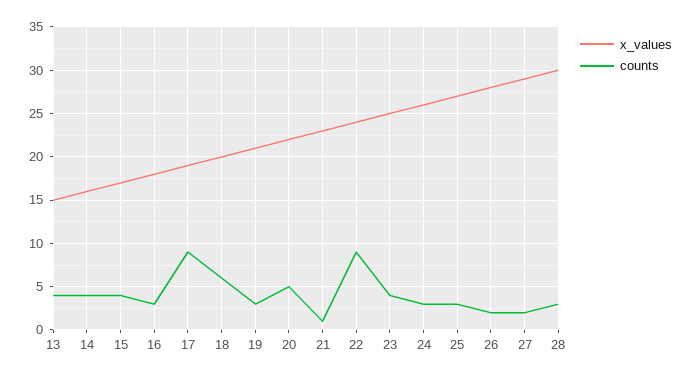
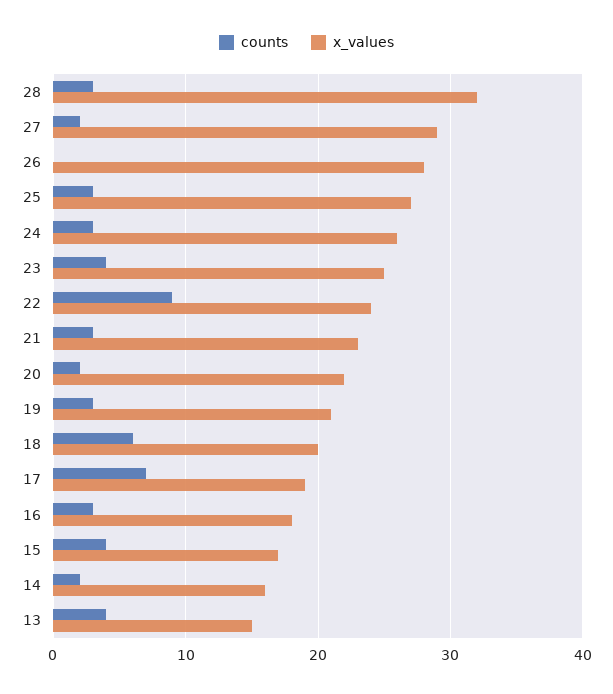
  {
    "x_values": {
      "13": 15,
      "14": 16,
      "15": 17,
      "16": 18,
      "17": 19,
      "18": 20,
      "19": 21,
      "20": 22,
      "21": 23,
      "22": 24,
      "23": 25,
      "24": 26,
      "25": 27,
      "26": 28,
      "27": 29,
-     "28": 30
+     "28": 32
    },
    "counts": {
      "13": 4,
-     "14": 4,
+     "14": 2,
      "15": 4,
      "16": 3,
-     "17": 9,
+     "17": 7,
      "18": 6,
      "19": 3,
-     "20": 5,
+     "20": 2,
-     "21": 1,
+     "21": 3,
      "22": 9,
      "23": 4,
      "24": 3,
      "25": 3,
-     "26": 2,
+     "26": 0,
      "27": 2,
      "28": 3
    }
  }

